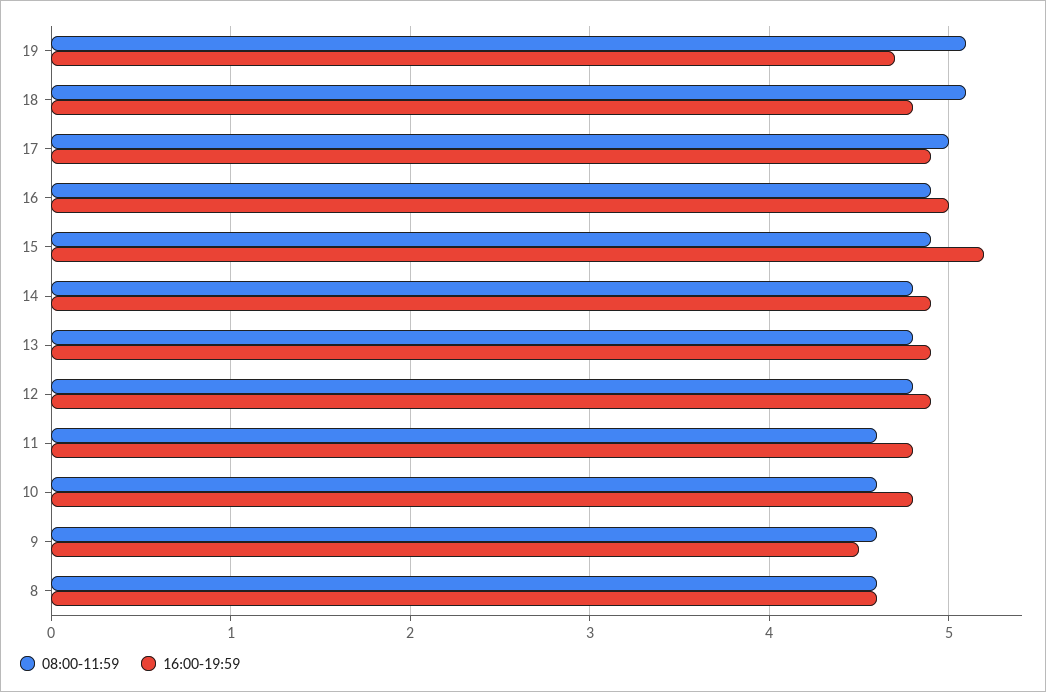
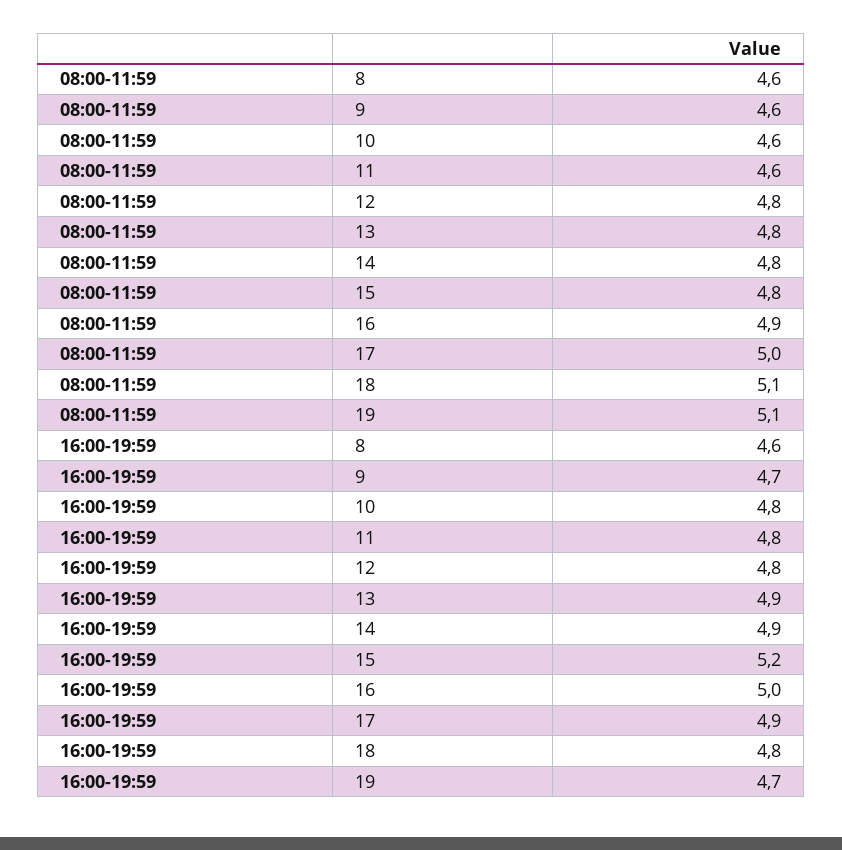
  {
    "08:00-11:59": {
      "19": 5.1,
      "18": 5.1,
      "17": 5,
      "16": 4.9,
-     "15": 4.9,
+     "15": 4.8,
      "14": 4.8,
      "13": 4.8,
      "12": 4.8,
      "11": 4.6,
      "10": 4.6,
      "9": 4.6,
      "8": 4.6
    },
    "16:00-19:59": {
      "19": 4.7,
      "18": 4.8,
      "17": 4.9,
      "16": 5,
      "15": 5.2,
      "14": 4.9,
      "13": 4.9,
-     "12": 4.9,
+     "12": 4.8,
      "11": 4.8,
      "10": 4.8,
-     "9": 4.5,
+     "9": 4.7,
      "8": 4.6
    }
  }

